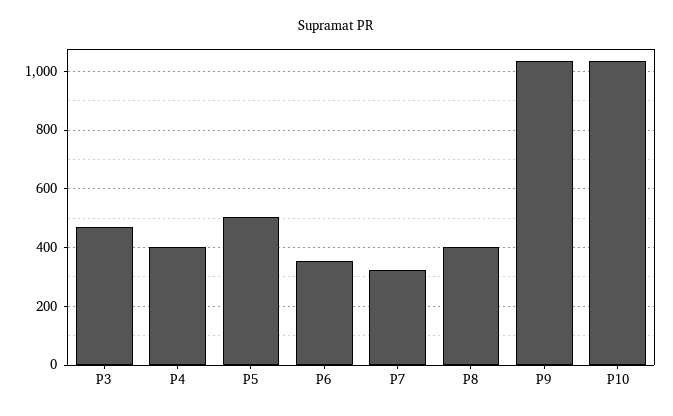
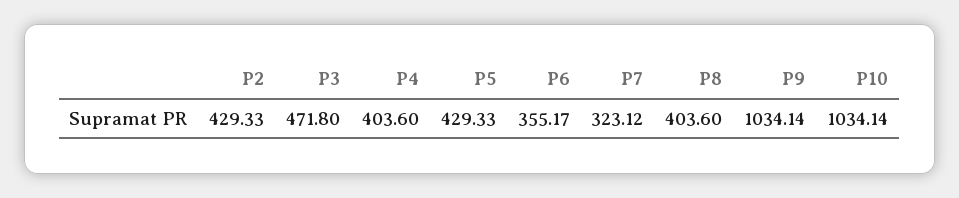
  {
    "P3": 471.8,
    "P4": 403.6,
-   "P5": 500,
+   "P5": 429.33,
    "P6": 355.17,
    "P7": 323.12,
    "P8": 403.6,
    "P9": 1034.14,
-   "P10": 1034.14
+   "P10": 1034.14,
+   "P2": 429.33
  }

